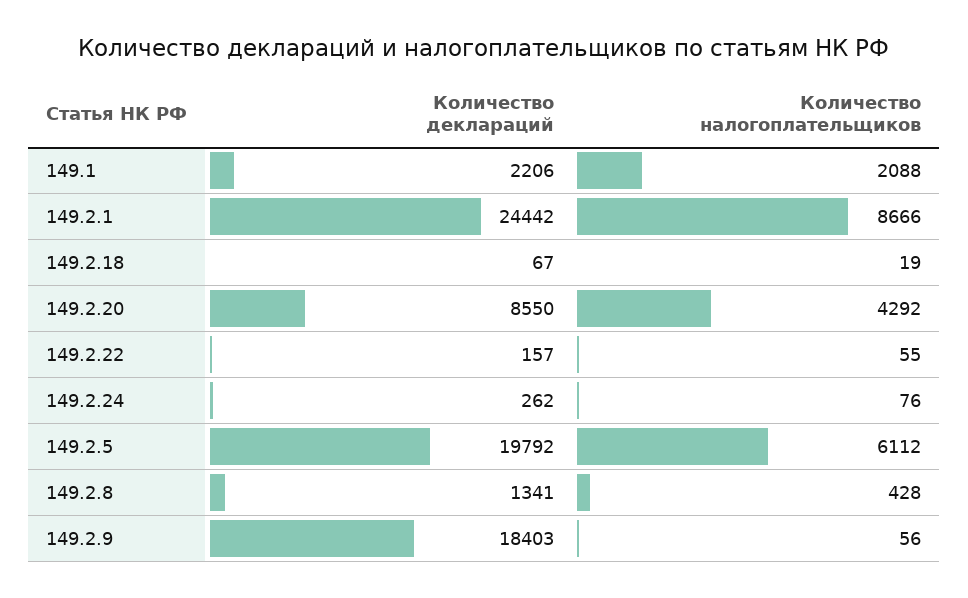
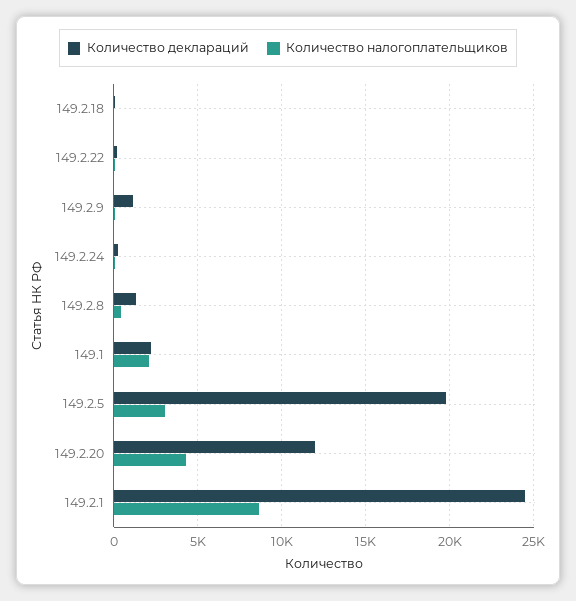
  {
    "Количество деклараций": {
      "149.1": 2206,
      "149.2.1": 24442,
      "149.2.18": 67,
-     "149.2.20": 8550,
+     "149.2.20": 12000,
      "149.2.22": 157,
      "149.2.24": 262,
      "149.2.5": 19792,
      "149.2.8": 1341,
-     "149.2.9": 18403
+     "149.2.9": 1000
    },
    "Количество налогоплательщиков": {
      "149.1": 2088,
      "149.2.1": 8666,
      "149.2.18": 19,
      "149.2.20": 4292,
      "149.2.22": 55,
      "149.2.24": 76,
-     "149.2.5": 6112,
+     "149.2.5": 3000,
      "149.2.8": 428,
      "149.2.9": 56
    }
  }

